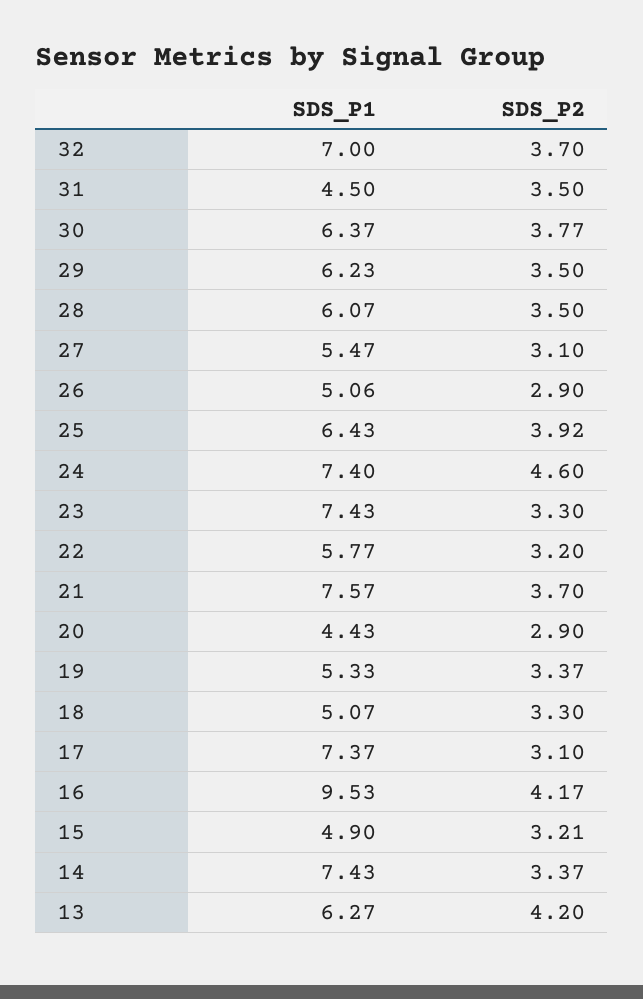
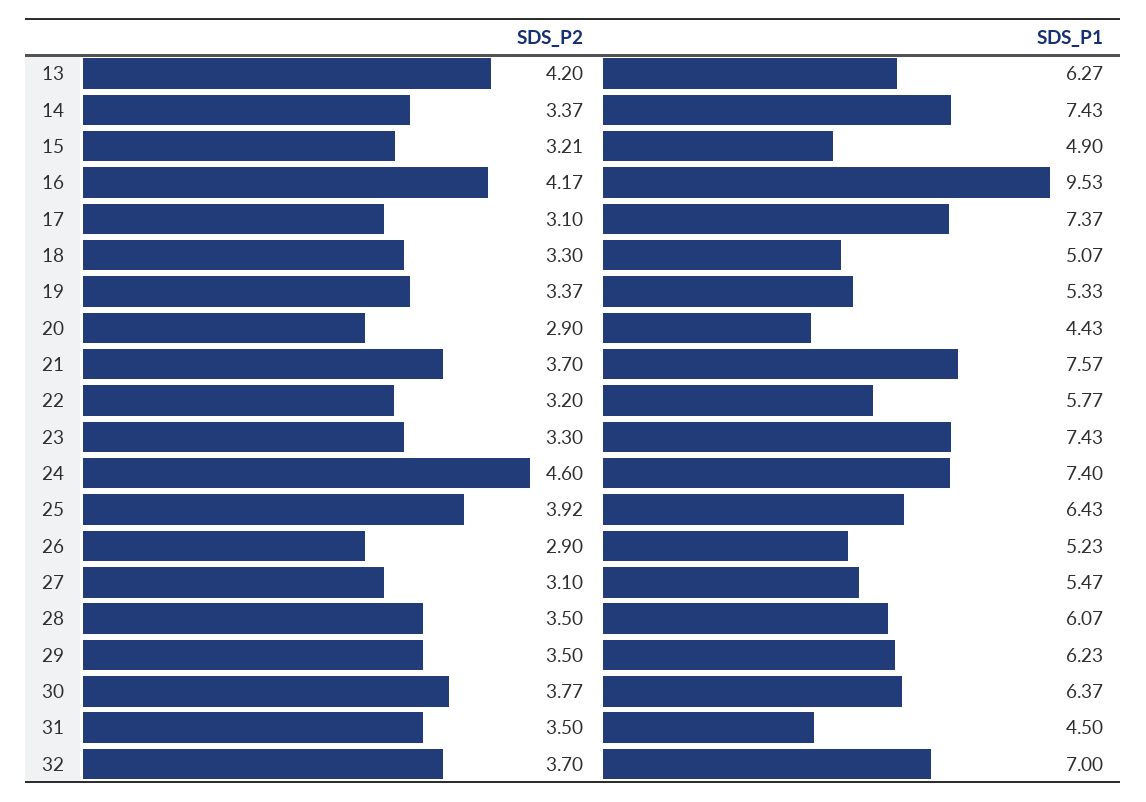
  {
    "SDS_P1": {
      "32": 7,
      "31": 4.5,
      "30": 6.37,
      "29": 6.23,
      "28": 6.07,
      "27": 5.47,
-     "26": 5.06,
+     "26": 5.23,
      "25": 6.43,
      "24": 7.4,
      "23": 7.43,
      "22": 5.77,
      "21": 7.57,
      "20": 4.43,
      "19": 5.33,
      "18": 5.07,
      "17": 7.37,
      "16": 9.53,
      "15": 4.9,
      "14": 7.43,
      "13": 6.27
    },
    "SDS_P2": {
      "32": 3.7,
      "31": 3.5,
      "30": 3.77,
      "29": 3.5,
      "28": 3.5,
      "27": 3.1,
      "26": 2.9,
      "25": 3.92,
      "24": 4.6,
      "23": 3.3,
      "22": 3.2,
      "21": 3.7,
      "20": 2.9,
      "19": 3.37,
      "18": 3.3,
      "17": 3.1,
      "16": 4.17,
      "15": 3.21,
      "14": 3.37,
      "13": 4.2
    }
  }

